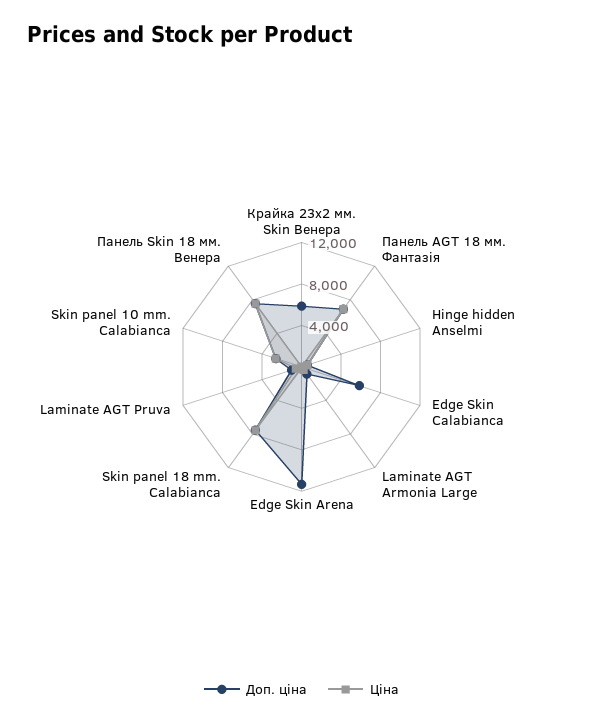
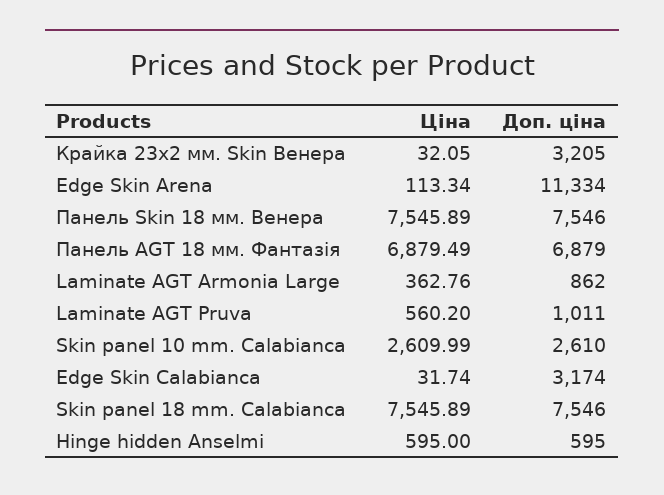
  {
    "Доп. ціна": {
-     "Крайка 23x2 мм. Skin Венера": 6000,
+     "Крайка 23x2 мм. Skin Венера": 3205,
      "Панель AGT 18 мм. Фантазія": 6879,
      "Hinge hidden Anselmi": 595,
-     "Edge Skin Calabianca": 6000,
+     "Edge Skin Calabianca": 3174,
      "Laminate AGT Armonia Large": 862,
      "Edge Skin Arena": 11334,
      "Skin panel 18 mm. Calabianca": 7546,
      "Laminate AGT Pruva": 1011,
      "Skin panel 10 mm. Calabianca": 2610,
      "Панель Skin 18 мм. Венера": 7546
    },
    "Ціна": {
      "Крайка 23x2 мм. Skin Венера": 32.05,
      "Панель AGT 18 мм. Фантазія": 6879.49,
      "Hinge hidden Anselmi": 595,
      "Edge Skin Calabianca": 31.74,
      "Laminate AGT Armonia Large": 362.76,
      "Edge Skin Arena": 113.34,
      "Skin panel 18 mm. Calabianca": 7545.89,
      "Laminate AGT Pruva": 560.2,
      "Skin panel 10 mm. Calabianca": 2609.99,
      "Панель Skin 18 мм. Венера": 7545.89
    }
  }

